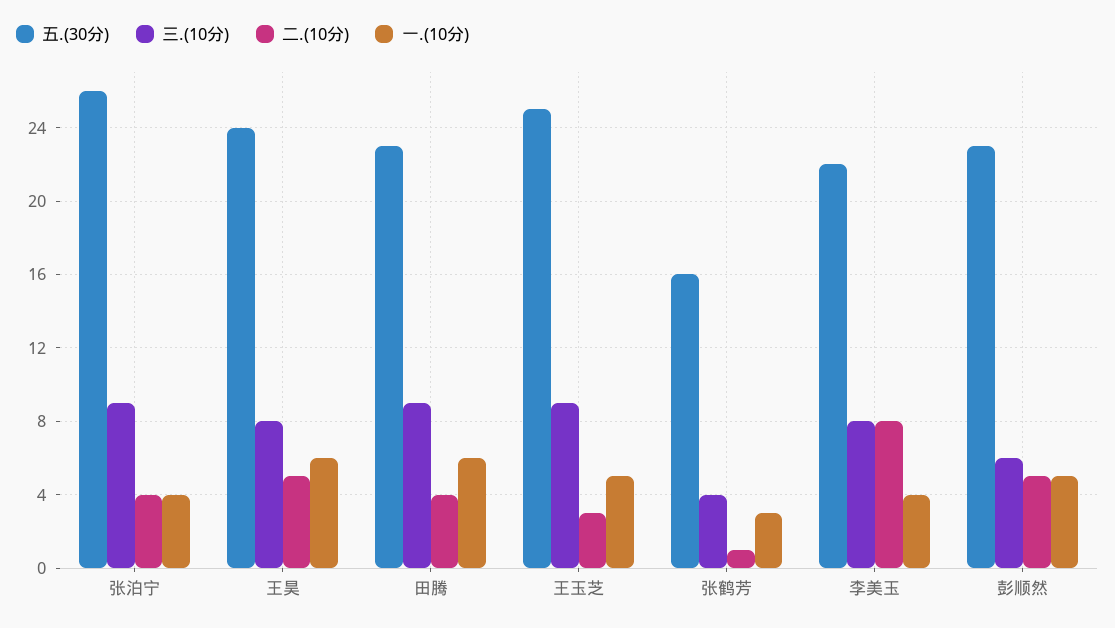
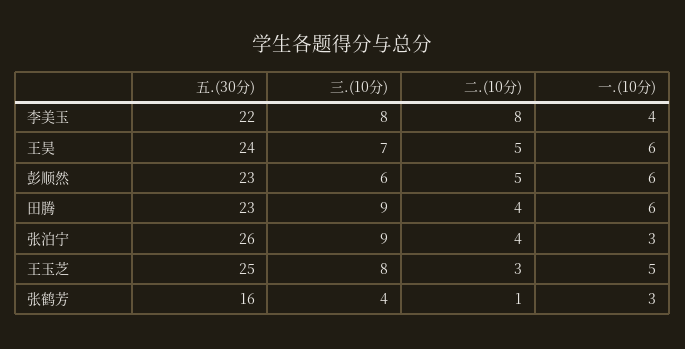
  {
    "五.(30分)": {
      "张泊宁": 26,
      "王昊": 24,
      "田腾": 23,
      "王玉芝": 25,
      "张鹤芳": 16,
      "李美玉": 22,
      "彭顺然": 23
    },
    "三.(10分)": {
      "张泊宁": 9,
-     "王昊": 8,
+     "王昊": 7,
      "田腾": 9,
-     "王玉芝": 9,
+     "王玉芝": 8,
      "张鹤芳": 4,
      "李美玉": 8,
      "彭顺然": 6
    },
    "二.(10分)": {
      "张泊宁": 4,
      "王昊": 5,
      "田腾": 4,
      "王玉芝": 3,
      "张鹤芳": 1,
      "李美玉": 8,
      "彭顺然": 5
    },
    "一.(10分)": {
-     "张泊宁": 4,
+     "张泊宁": 3,
      "王昊": 6,
      "田腾": 6,
      "王玉芝": 5,
      "张鹤芳": 3,
      "李美玉": 4,
-     "彭顺然": 5
+     "彭顺然": 6
    }
  }

